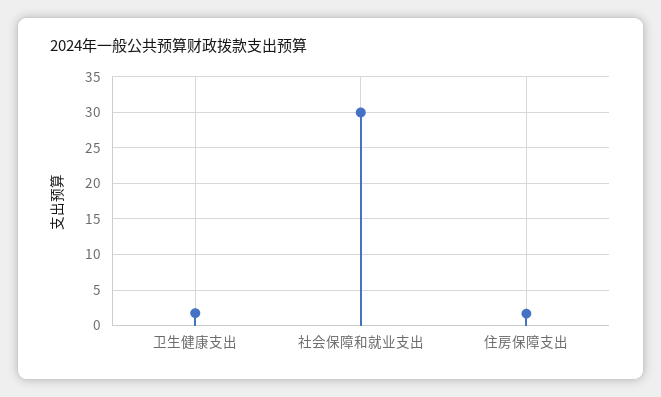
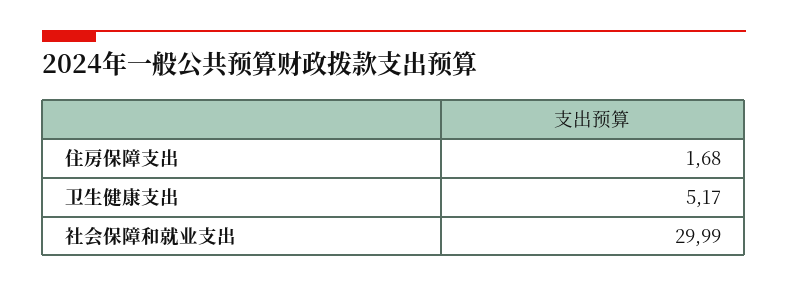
  {
-   "卫生健康支出": 2,
+   "卫生健康支出": 5.17,
    "社会保障和就业支出": 29.99,
    "住房保障支出": 1.68
  }

